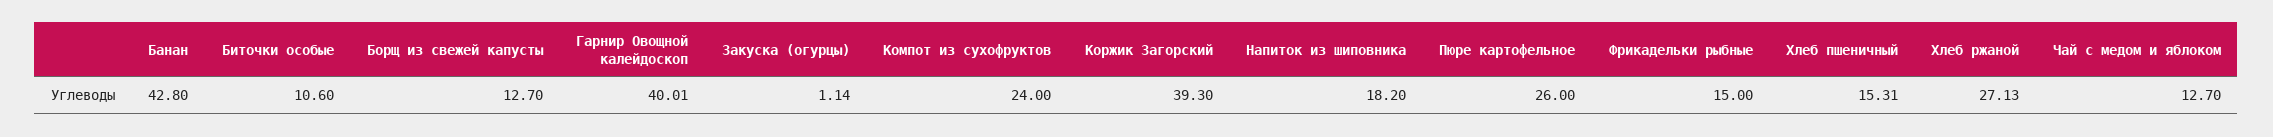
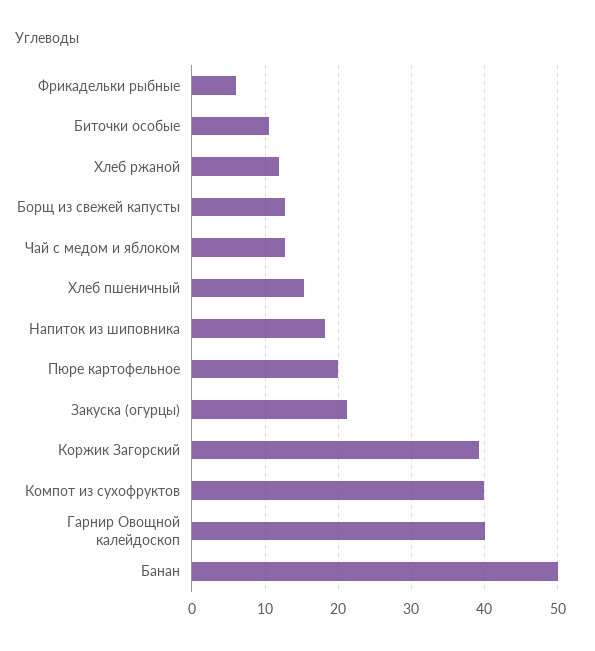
  {
-   "Банан": 42.8,
+   "Банан": 50,
    "Биточки особые": 10.6,
    "Борщ из свежей капусты": 12.7,
    "Гарнир Овощной калейдоскоп": 40.01,
-   "Закуска (огурцы)": 1.14,
+   "Закуска (огурцы)": 21,
-   "Компот из сухофруктов": 24,
+   "Компот из сухофруктов": 40,
    "Коржик Загорский": 39.3,
    "Напиток из шиповника": 18.2,
-   "Пюре картофельное": 26,
+   "Пюре картофельное": 20,
-   "Фрикадельки рыбные": 15,
+   "Фрикадельки рыбные": 6,
    "Хлеб пшеничный": 15.31,
-   "Хлеб ржаной": 27.13,
+   "Хлеб ржаной": 12,
    "Чай с медом и яблоком": 12.7
  }

